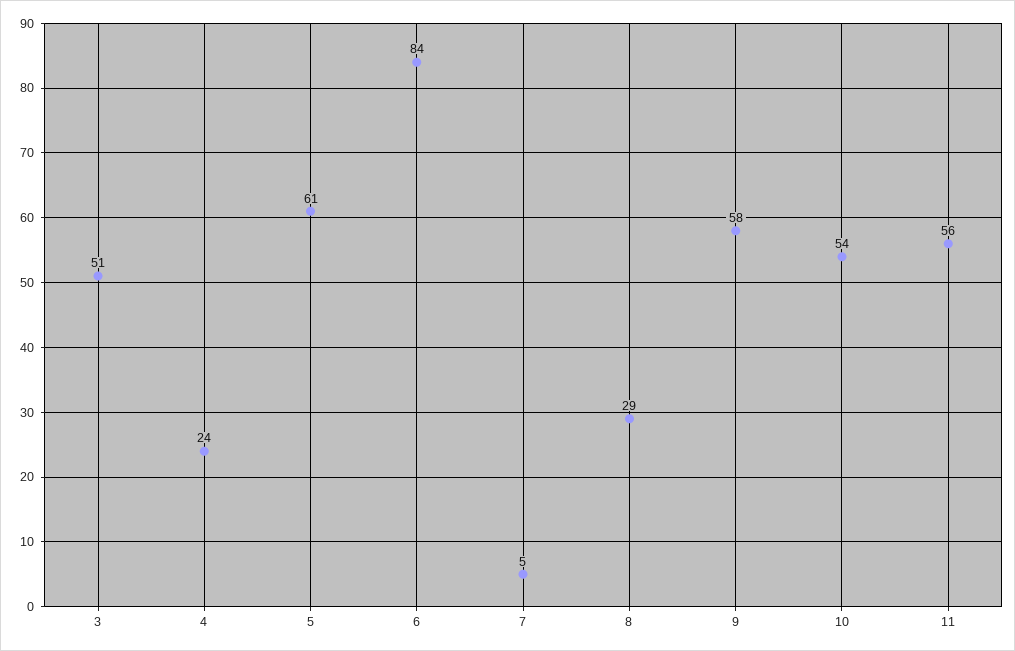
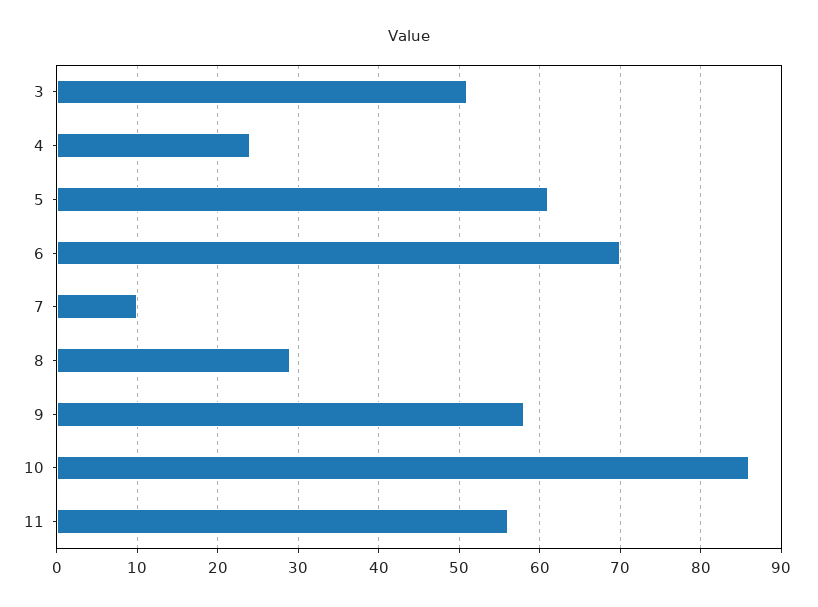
  {
    "3": 51,
    "4": 24,
    "5": 61,
-   "6": 84,
+   "6": 70,
-   "7": 5,
+   "7": 10,
    "8": 29,
    "9": 58,
-   "10": 54,
+   "10": 86,
    "11": 56
  }

